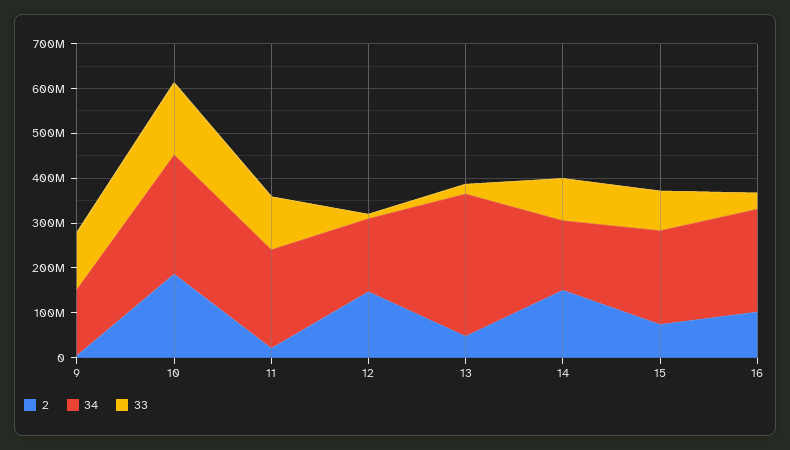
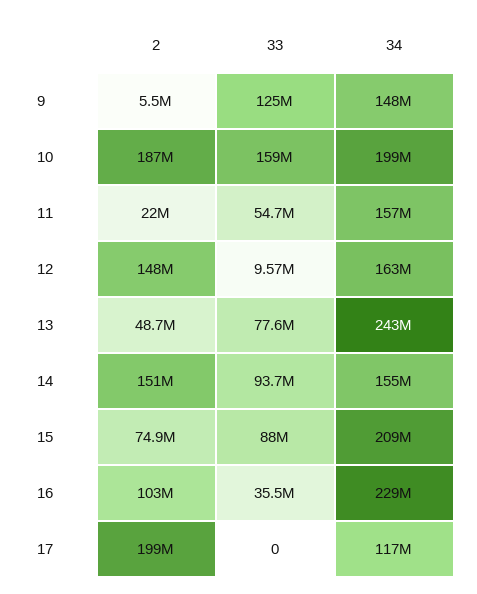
  {
    "2": {
      "9": 5500000,
      "10": 187000000,
      "11": 22000000,
      "12": 148000000,
      "13": 48700000,
      "14": 151000000,
      "15": 74900000,
-     "16": 103000000
+     "16": 103000000,
+     "17": 199000000
    },
    "34": {
      "9": 148000000,
-     "10": 260000000,
+     "10": 199000000,
-     "11": 220000000,
+     "11": 157000000,
      "12": 163000000,
-     "13": 320000000,
+     "13": 243000000,
      "14": 155000000,
      "15": 209000000,
-     "16": 229000000
+     "16": 229000000,
+     "17": 117000000
    },
    "33": {
      "9": 125000000,
      "10": 159000000,
-     "11": 120000000,
+     "11": 54700000,
      "12": 9570000,
-     "13": 20000000,
+     "13": 77600000,
      "14": 93700000,
      "15": 88000000,
-     "16": 35500000
+     "16": 35500000,
+     "17": 0
    }
  }

